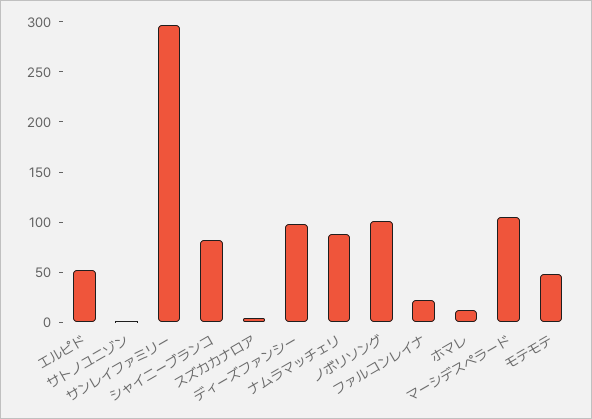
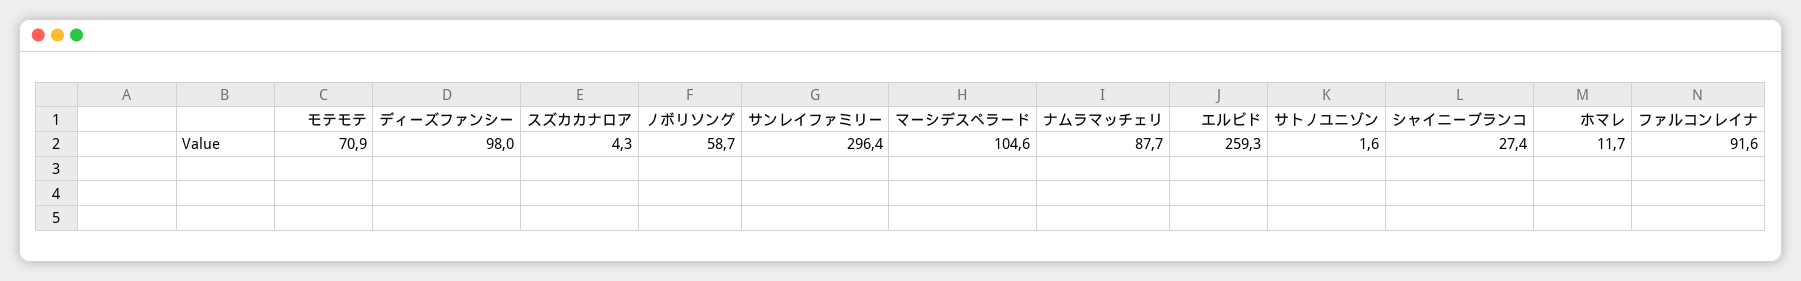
  {
-   "エルピド": 50,
+   "エルピド": 259.3,
    "サトノユニゾン": 1.6,
    "サンレイファミリー": 296.4,
-   "シャイニーブランコ": 80,
+   "シャイニーブランコ": 27.4,
    "スズカカナロア": 4.3,
    "ディーズファンシー": 98,
    "ナムラマッチェリ": 87.7,
-   "ノボリソング": 100,
+   "ノボリソング": 58.7,
-   "ファルコンレイナ": 20,
+   "ファルコンレイナ": 91.6,
    "ホマレ": 11.7,
    "マーシデスペラード": 104.6,
-   "モテモテ": 50
+   "モテモテ": 70.9
  }

